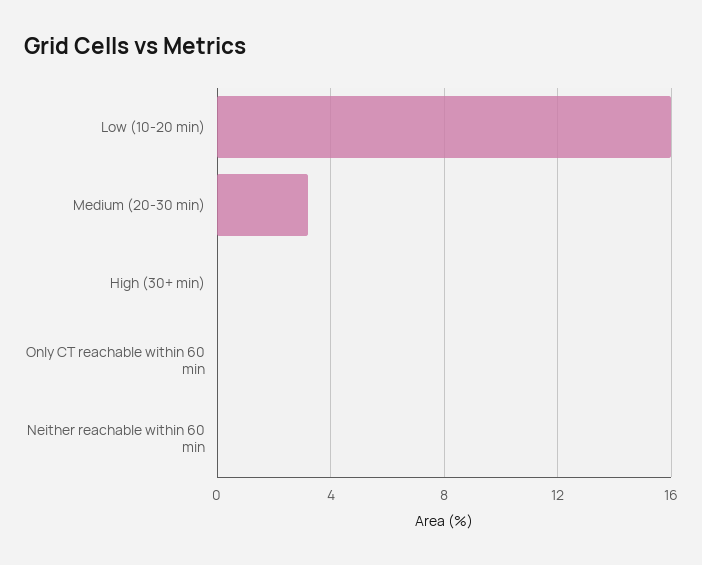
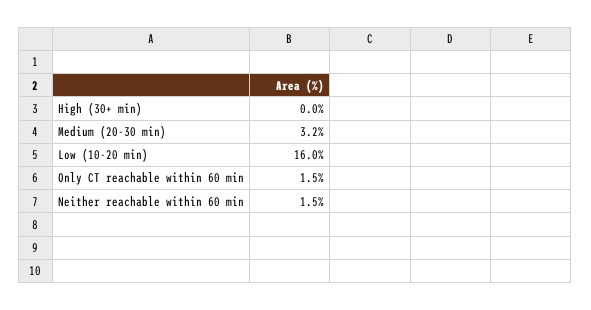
  {
    "Low (10-20 min)": 16,
    "Medium (20-30 min)": 3.2,
    "High (30+ min)": 0,
-   "Only CT reachable within 60 min": 0,
+   "Only CT reachable within 60 min": 1.5,
-   "Neither reachable within 60 min": 0
+   "Neither reachable within 60 min": 1.5
  }

